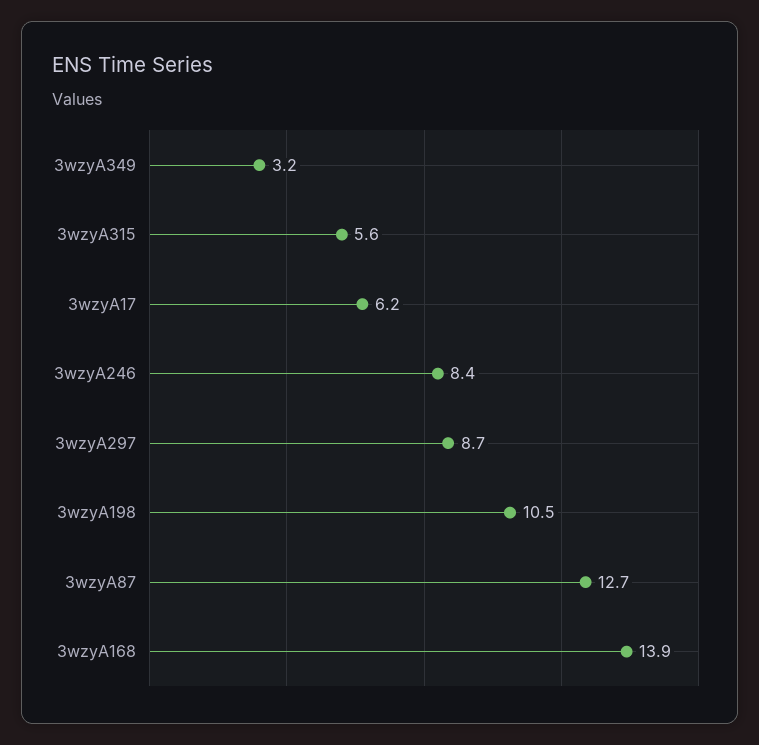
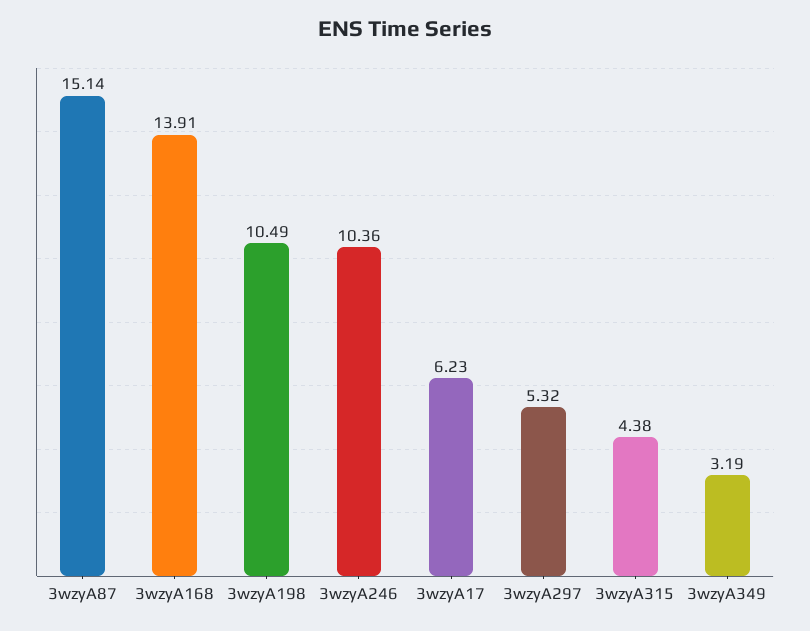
  {
    "3wzyA349": 3.19,
-   "3wzyA315": 5.6,
+   "3wzyA315": 4.38,
    "3wzyA17": 6.23,
-   "3wzyA246": 8.4,
+   "3wzyA246": 10.36,
-   "3wzyA297": 8.7,
+   "3wzyA297": 5.32,
    "3wzyA198": 10.49,
-   "3wzyA87": 12.7,
+   "3wzyA87": 15.14,
    "3wzyA168": 13.91
  }

